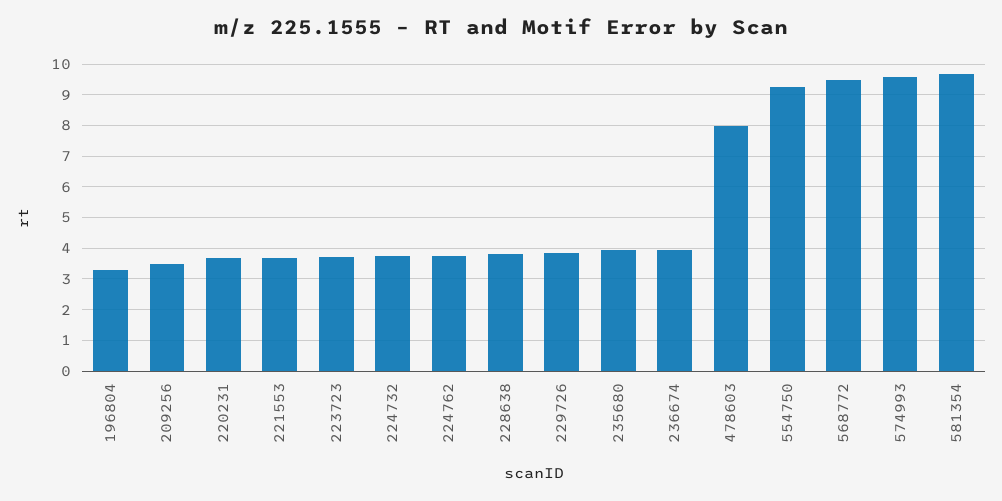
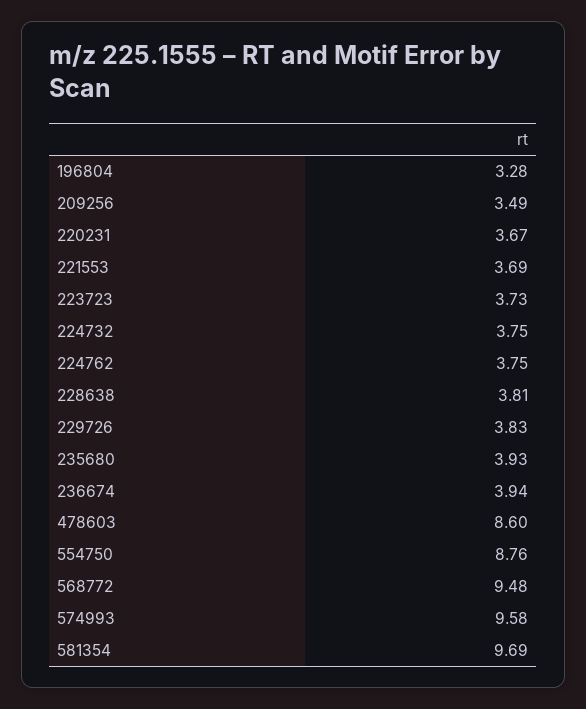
  {
    "196804": 3.28,
    "209256": 3.49,
    "220231": 3.67,
    "221553": 3.69,
    "223723": 3.73,
    "224732": 3.75,
    "224762": 3.75,
    "228638": 3.81,
    "229726": 3.83,
    "235680": 3.93,
    "236674": 3.94,
-   "478603": 8,
+   "478603": 8.6,
-   "554750": 9.2,
+   "554750": 8.76,
    "568772": 9.48,
    "574993": 9.58,
    "581354": 9.69
  }

